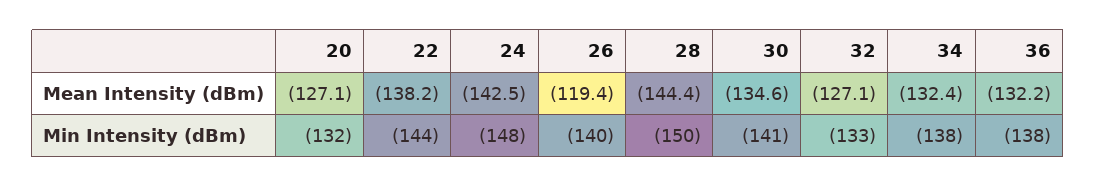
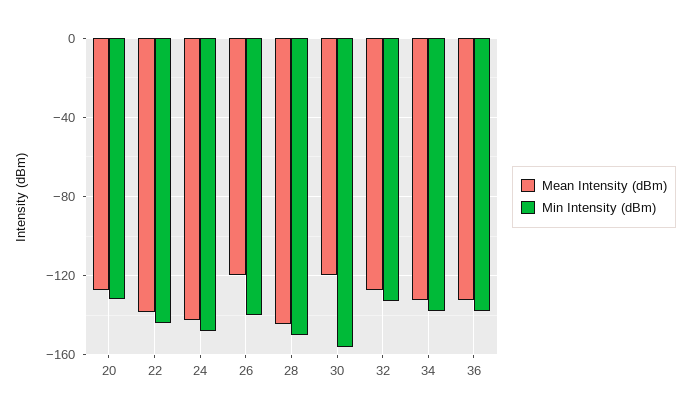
  {
    "Mean Intensity (dBm)": {
      "20": -127.1,
      "22": -138.2,
      "24": -142.5,
      "26": -119.4,
      "28": -144.4,
-     "30": -134.6,
+     "30": -120,
      "32": -127.1,
      "34": -132.4,
      "36": -132.2
    },
    "Min Intensity (dBm)": {
      "20": -132,
      "22": -144,
      "24": -148,
      "26": -140,
      "28": -150,
-     "30": -141,
+     "30": -155,
      "32": -133,
      "34": -138,
      "36": -138
    }
  }

